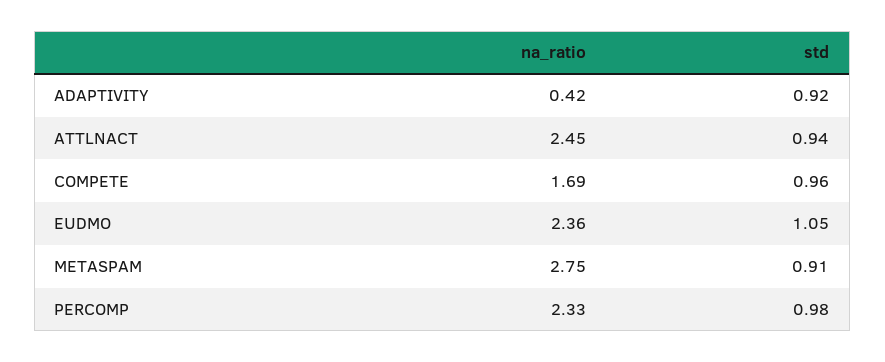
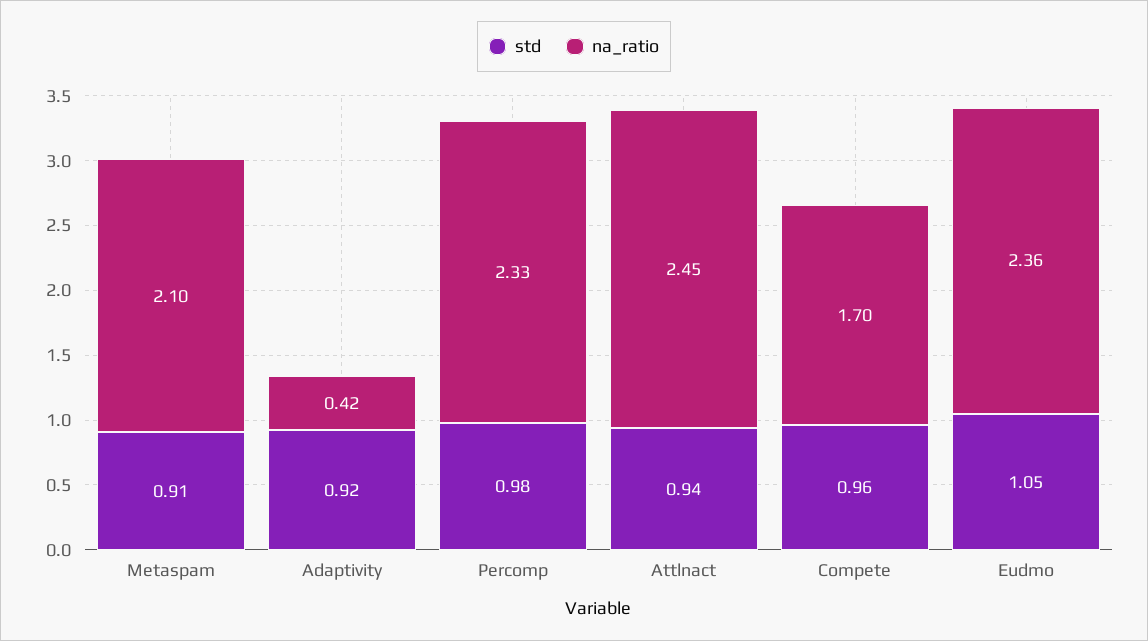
  {
    "na_ratio": {
      "ADAPTIVITY": 0.42,
      "ATTLNACT": 2.45,
-     "COMPETE": 1.69,
+     "COMPETE": 1.7,
      "EUDMO": 2.36,
-     "METASPAM": 2.75,
+     "METASPAM": 2.1,
      "PERCOMP": 2.33
    },
    "std": {
      "ADAPTIVITY": 0.92,
      "ATTLNACT": 0.94,
      "COMPETE": 0.96,
      "EUDMO": 1.05,
      "METASPAM": 0.91,
      "PERCOMP": 0.98
    }
  }

